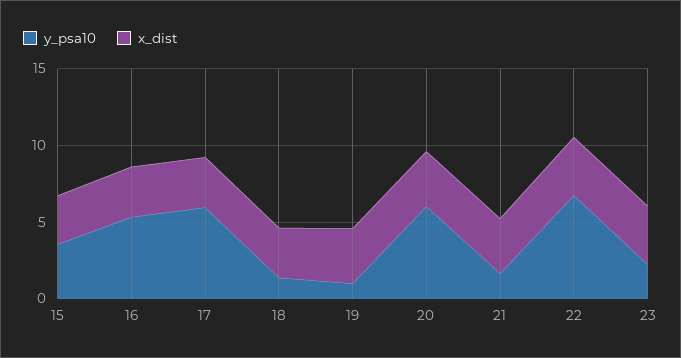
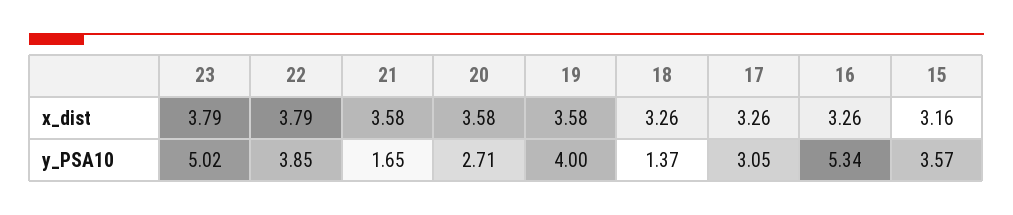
  {
    "y_psa10": {
      "15": 3.57,
      "16": 5.34,
-     "17": 6,
+     "17": 3.05,
      "18": 1.37,
-     "19": 1,
+     "19": 4,
-     "20": 6,
+     "20": 2.71,
      "21": 1.65,
-     "22": 7,
+     "22": 3.85,
-     "23": 2
+     "23": 5.02
    },
    "x_dist": {
      "15": 3.16,
      "16": 3.26,
      "17": 3.26,
      "18": 3.26,
      "19": 3.58,
      "20": 3.58,
      "21": 3.58,
      "22": 3.79,
      "23": 3.79
    }
  }

